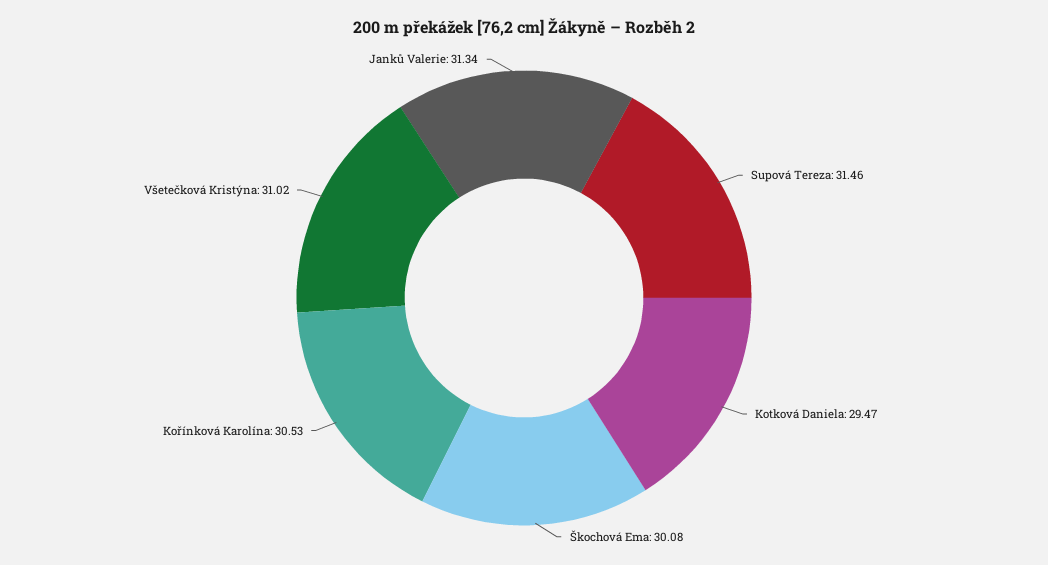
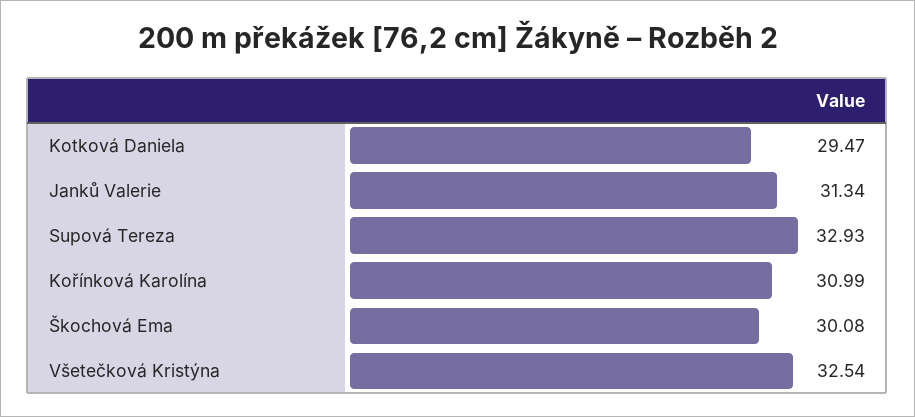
  {
-   "Supová Tereza": 31.46,
+   "Supová Tereza": 32.93,
    "Kotková Daniela": 29.47,
    "Škochová Ema": 30.08,
-   "Kořínková Karolína": 30.53,
+   "Kořínková Karolína": 30.99,
-   "Všetečková Kristýna": 31.02,
+   "Všetečková Kristýna": 32.54,
    "Janků Valerie": 31.34
  }

